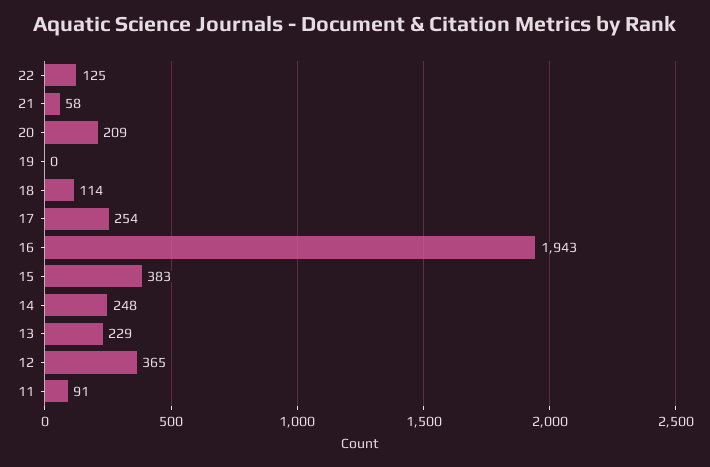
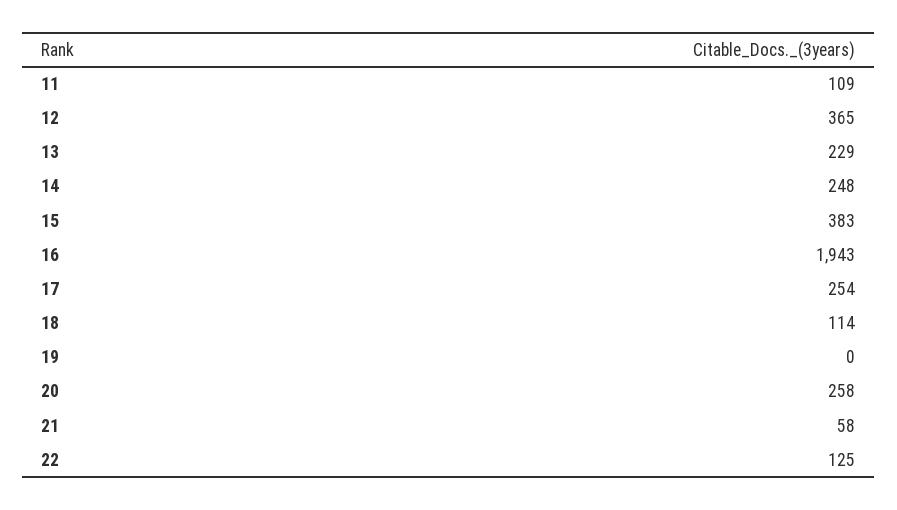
  {
    "22": 125,
    "21": 58,
-   "20": 209,
+   "20": 258,
    "19": 0,
    "18": 114,
    "17": 254,
    "16": 1943,
    "15": 383,
    "14": 248,
    "13": 229,
    "12": 365,
-   "11": 91
+   "11": 109
  }

